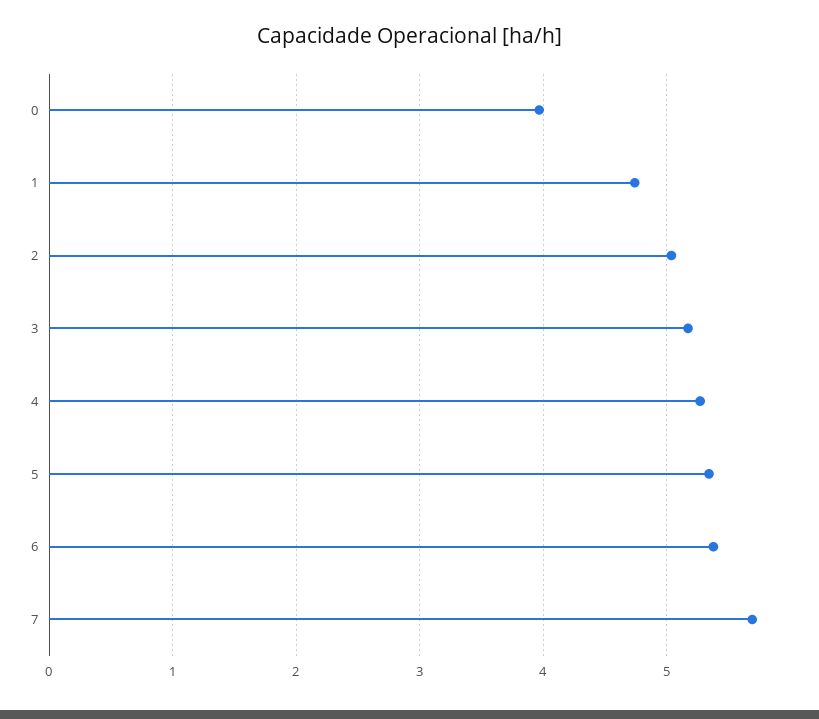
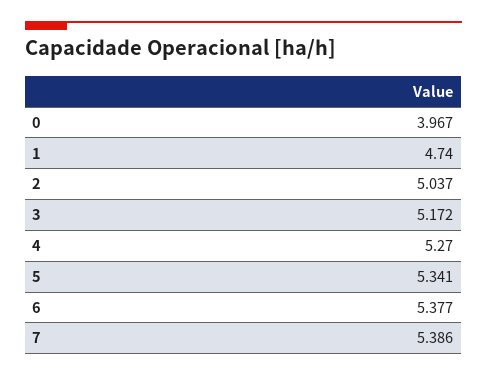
  {
    "0": 3.967,
    "1": 4.74,
    "2": 5.037,
    "3": 5.172,
    "4": 5.27,
    "5": 5.341,
    "6": 5.377,
-   "7": 5.7
+   "7": 5.386
  }

